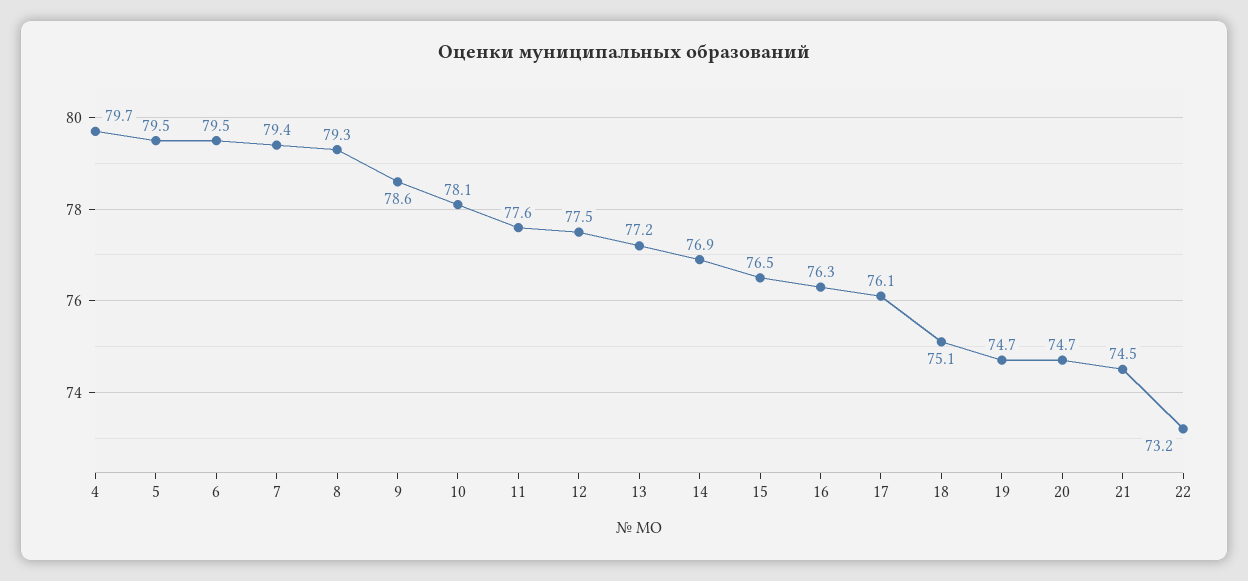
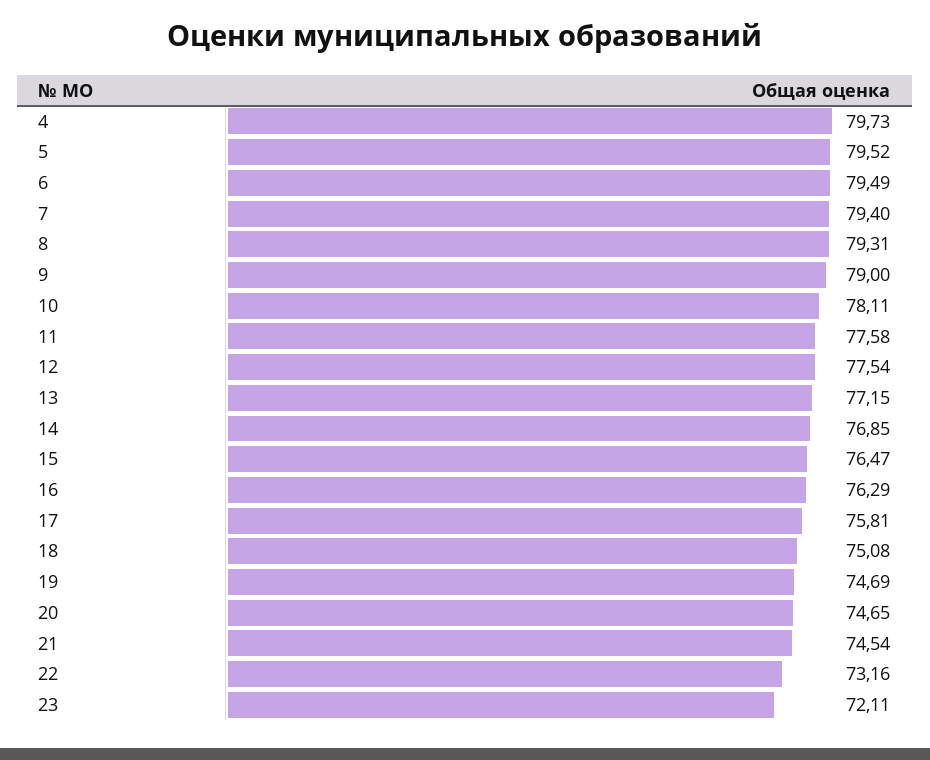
  {
    "4": 79.73,
    "5": 79.52,
    "6": 79.49,
    "7": 79.4,
    "8": 79.31,
-   "9": 78.6,
+   "9": 79,
    "10": 78.11,
    "11": 77.58,
    "12": 77.54,
    "13": 77.15,
    "14": 76.85,
    "15": 76.47,
    "16": 76.29,
-   "17": 76.1,
+   "17": 75.81,
    "18": 75.08,
    "19": 74.69,
    "20": 74.65,
    "21": 74.54,
-   "22": 73.16
+   "22": 73.16,
+   "23": 72.11
  }

